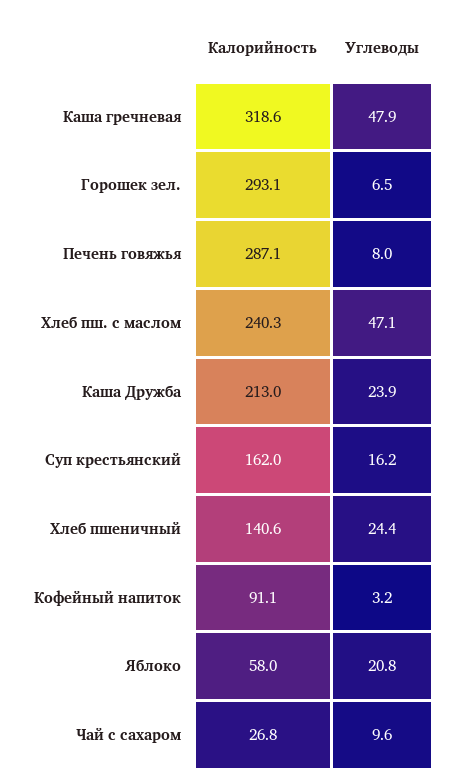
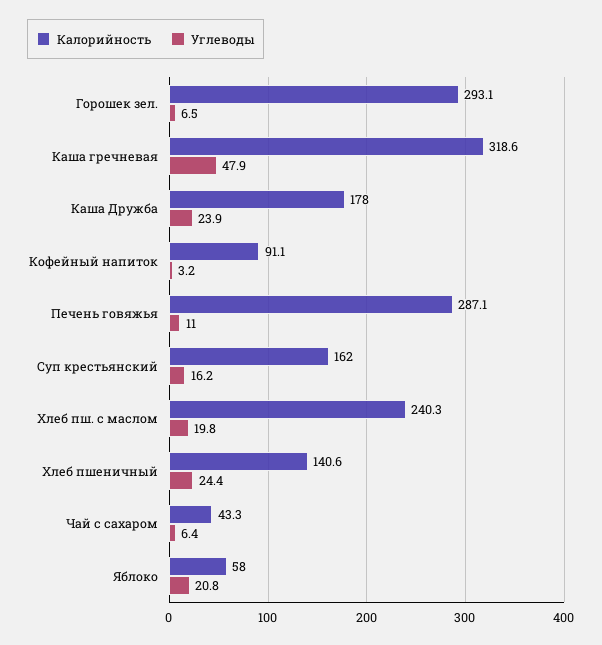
  {
    "Калорийность": {
      "Каша гречневая": 318.6,
      "Горошек зел.": 293.1,
      "Печень говяжья": 287.1,
      "Хлеб пш. с маслом": 240.3,
-     "Каша Дружба": 213,
+     "Каша Дружба": 178,
      "Суп крестьянский": 162,
      "Хлеб пшеничный": 140.6,
      "Кофейный напиток": 91.1,
      "Яблоко": 58,
-     "Чай с сахаром": 26.8
+     "Чай с сахаром": 43.3
    },
    "Углеводы": {
      "Каша гречневая": 47.9,
      "Горошек зел.": 6.5,
-     "Печень говяжья": 8,
+     "Печень говяжья": 11,
-     "Хлеб пш. с маслом": 47.1,
+     "Хлеб пш. с маслом": 19.8,
      "Каша Дружба": 23.9,
      "Суп крестьянский": 16.2,
      "Хлеб пшеничный": 24.4,
      "Кофейный напиток": 3.2,
      "Яблоко": 20.8,
-     "Чай с сахаром": 9.6
+     "Чай с сахаром": 6.4
    }
  }

